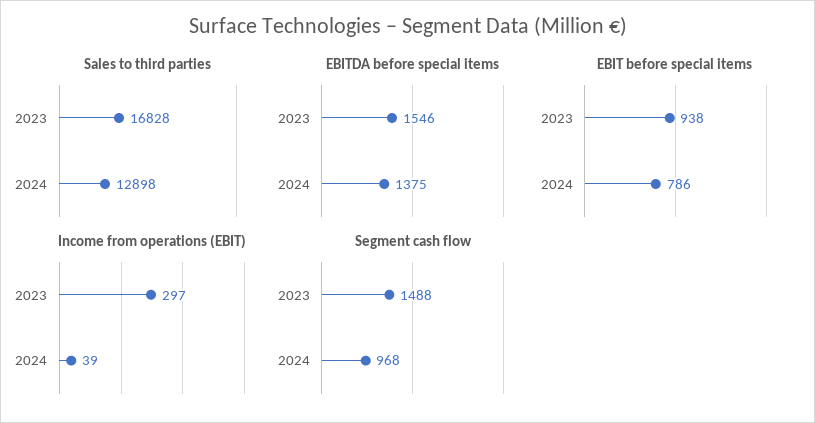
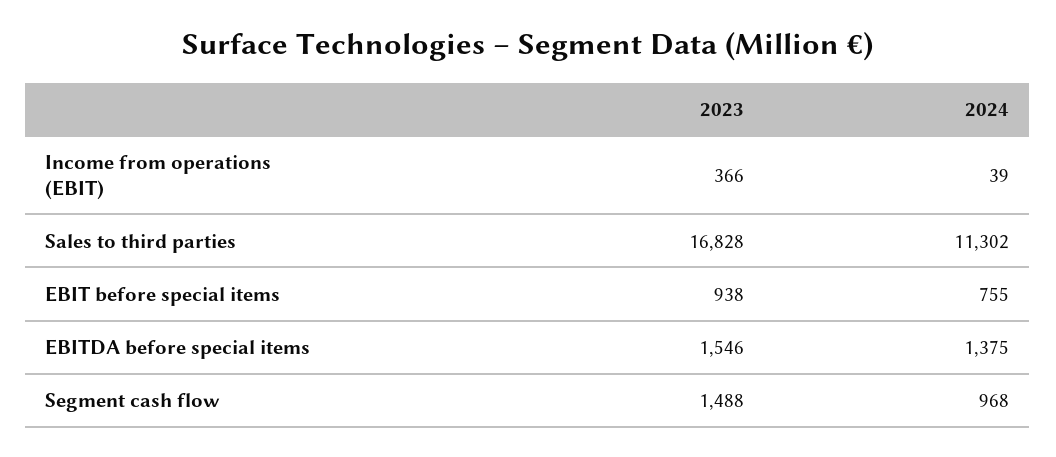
  {
    "Sales to third parties": {
      "2023": 16828,
-     "2024": 12898
+     "2024": 11302
    },
    "EBITDA before special items": {
      "2023": 1546,
      "2024": 1375
    },
    "EBIT before special items": {
      "2023": 938,
-     "2024": 786
+     "2024": 755
    },
    "Income from operations (EBIT)": {
-     "2023": 297,
+     "2023": 366,
      "2024": 39
    },
    "Segment cash flow": {
      "2023": 1488,
      "2024": 968
    }
  }

